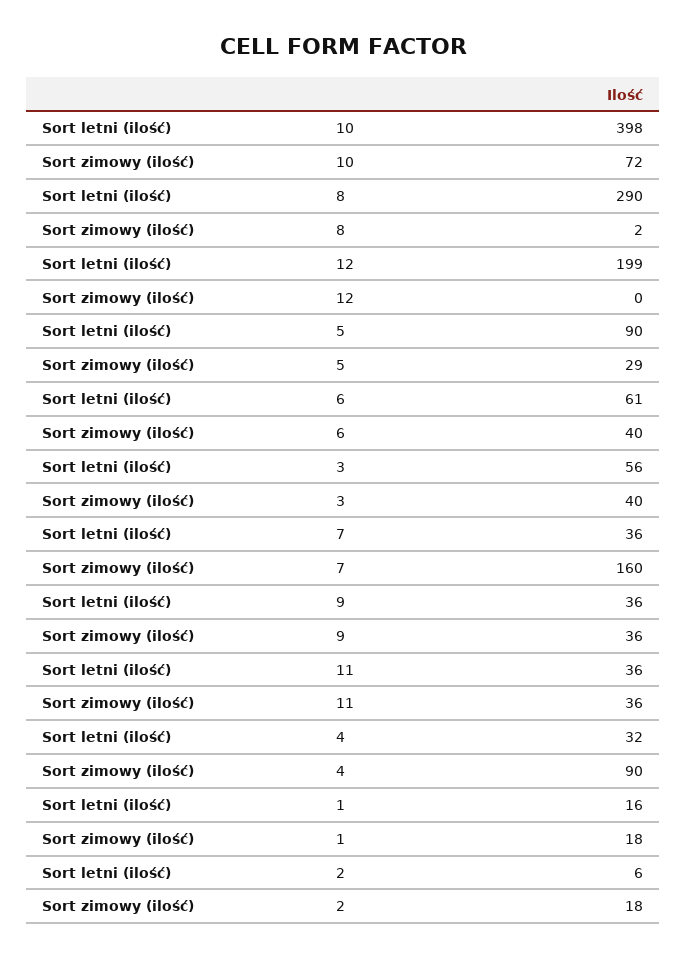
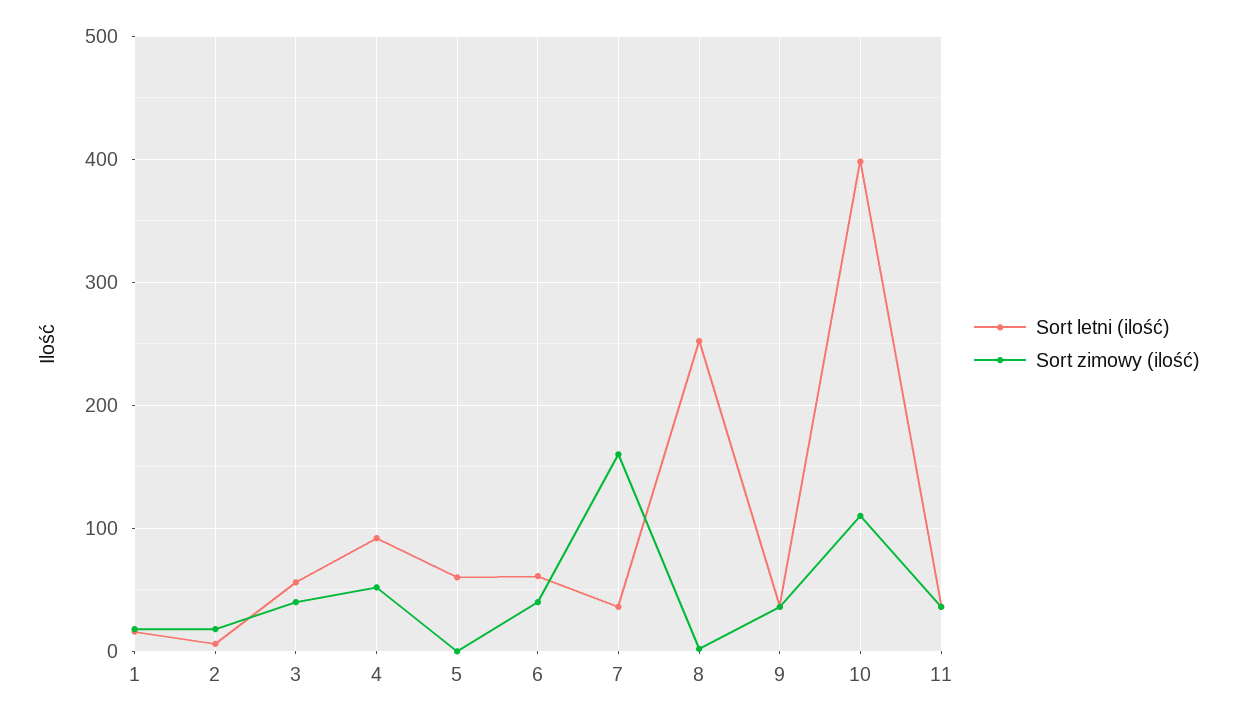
  {
    "Sort letni (ilość)": {
      "10": 398,
-     "8": 290,
+     "8": 250,
-     "12": 199,
-     "5": 90,
+     "5": 60,
      "6": 61,
      "3": 56,
      "7": 36,
      "9": 36,
      "11": 36,
-     "4": 32,
+     "4": 90,
      "1": 16,
      "2": 6
    },
    "Sort zimowy (ilość)": {
-     "10": 72,
+     "10": 110,
      "8": 2,
-     "12": 0,
-     "5": 29,
+     "5": 0,
      "6": 40,
      "3": 40,
      "7": 160,
      "9": 36,
      "11": 36,
-     "4": 90,
+     "4": 50,
      "1": 18,
      "2": 18
    }
  }

